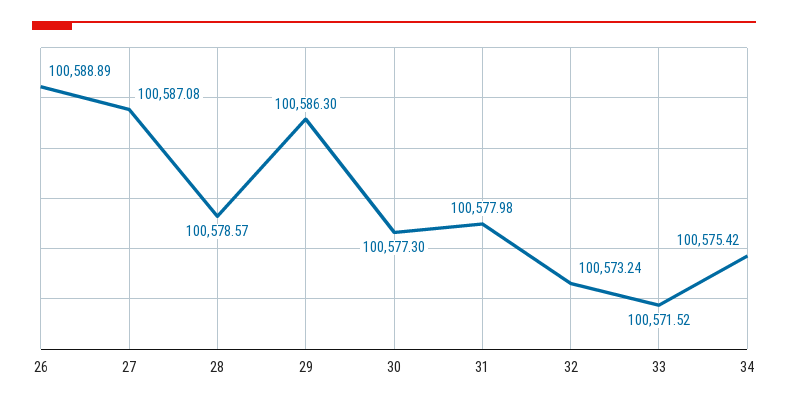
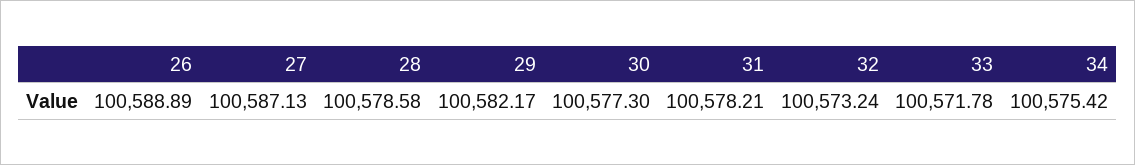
  {
    "26": 100588.89,
-   "27": 100587.08,
+   "27": 100587.13,
-   "28": 100578.57,
+   "28": 100578.58,
-   "29": 100586.3,
+   "29": 100582.17,
    "30": 100577.3,
-   "31": 100577.98,
+   "31": 100578.21,
    "32": 100573.24,
-   "33": 100571.52,
+   "33": 100571.78,
    "34": 100575.42
  }

